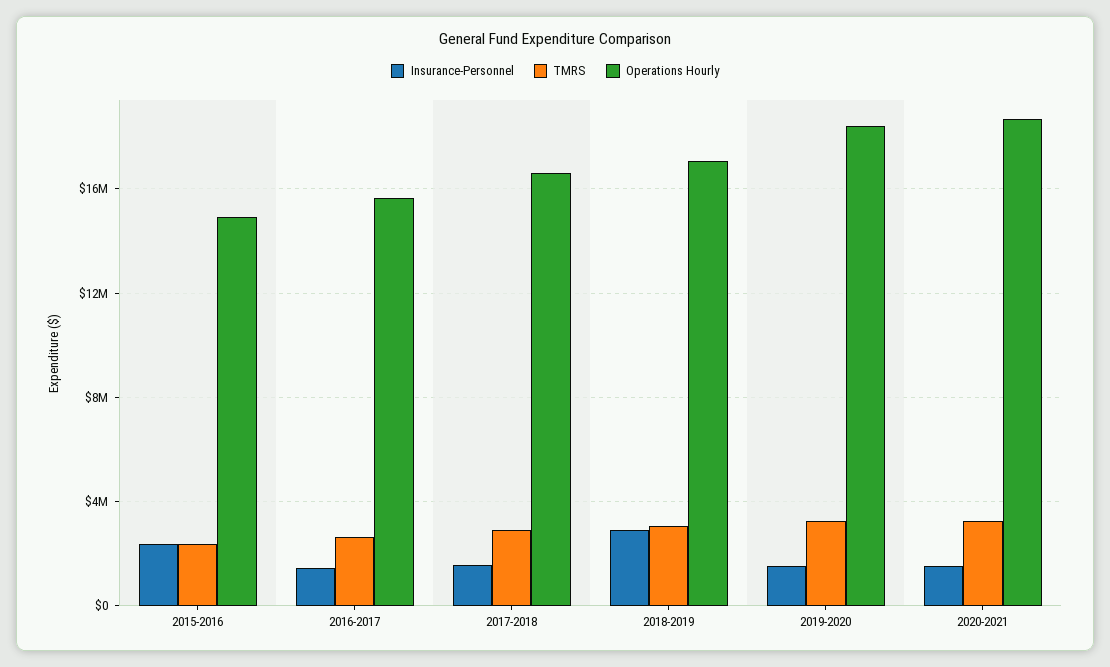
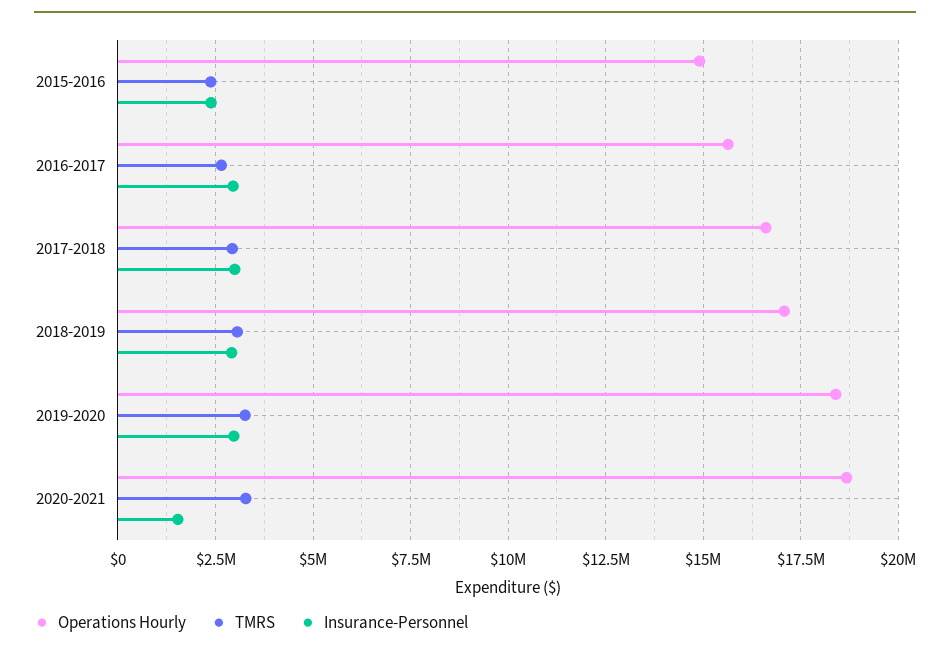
  {
    "Insurance-Personnel": {
      "2015-2016": 2500000,
-     "2016-2017": 1500000,
+     "2016-2017": 3000000,
-     "2017-2018": 1500000,
+     "2017-2018": 3000000,
      "2018-2019": 3000000,
-     "2019-2020": 1500000,
+     "2019-2020": 3000000,
      "2020-2021": 1500000
    },
    "TMRS": {
      "2015-2016": 2500000,
      "2016-2017": 2750000,
      "2017-2018": 3000000,
      "2018-2019": 3000000,
      "2019-2020": 3250000,
      "2020-2021": 3250000
    },
    "Operations Hourly": {
      "2015-2016": 15000000,
      "2016-2017": 15750000,
      "2017-2018": 16500000,
      "2018-2019": 17000000,
      "2019-2020": 18500000,
      "2020-2021": 18750000
    }
  }

